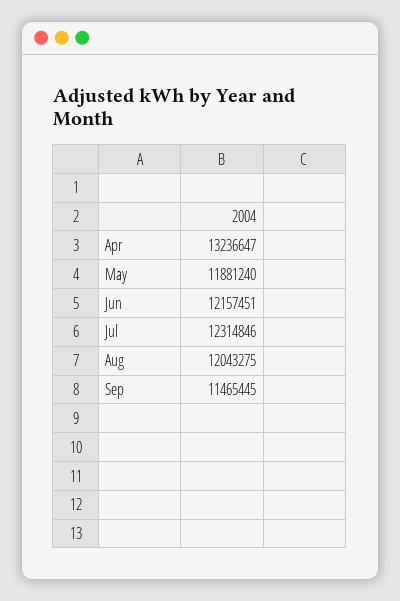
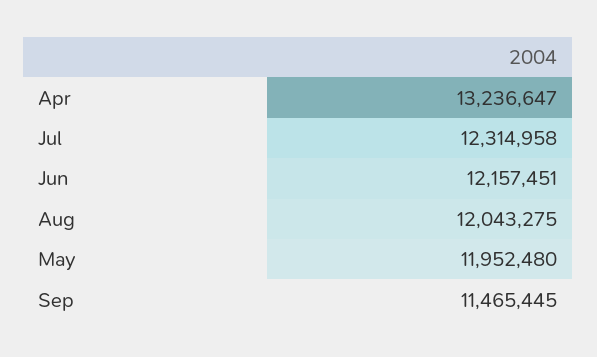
  {
    "Apr": 13236647,
-   "May": 11881240,
+   "May": 11952480,
    "Jun": 12157451,
-   "Jul": 12314846,
+   "Jul": 12314958,
    "Aug": 12043275,
    "Sep": 11465445
  }

